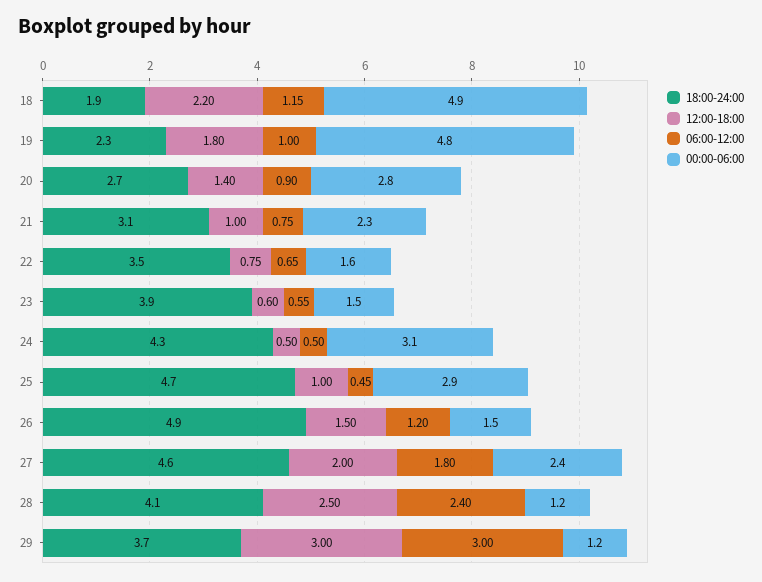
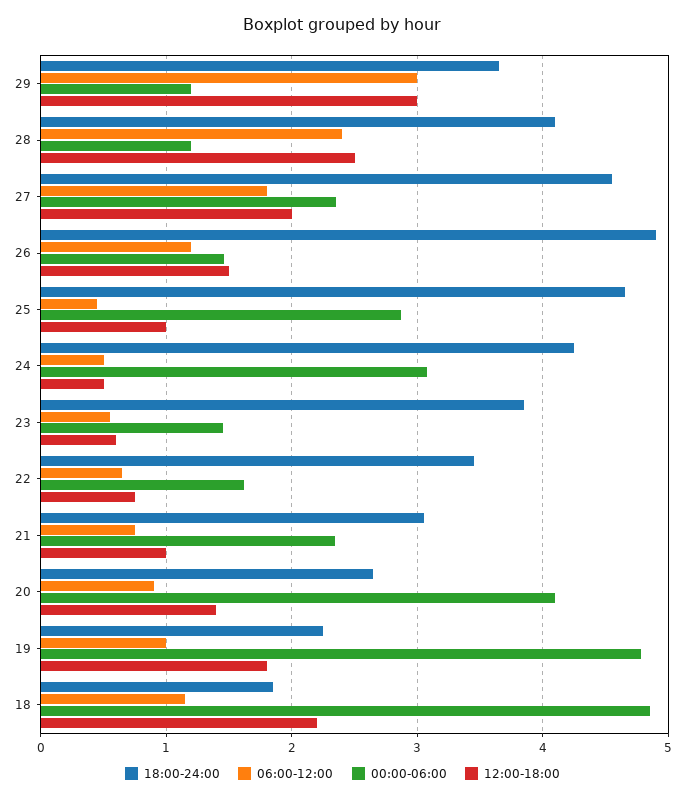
  {
    "18:00-24:00": {
      "18": 1.9,
      "19": 2.3,
      "20": 2.7,
      "21": 3.1,
      "22": 3.5,
      "23": 3.9,
      "24": 4.3,
      "25": 4.7,
      "26": 4.9,
      "27": 4.6,
      "28": 4.1,
      "29": 3.7
    },
    "12:00-18:00": {
      "18": 2.2,
      "19": 1.8,
      "20": 1.4,
      "21": 1,
      "22": 0.75,
      "23": 0.6,
      "24": 0.5,
      "25": 1,
      "26": 1.5,
      "27": 2,
      "28": 2.5,
      "29": 3
    },
    "06:00-12:00": {
      "18": 1.15,
      "19": 1,
      "20": 0.9,
      "21": 0.75,
      "22": 0.65,
      "23": 0.55,
      "24": 0.5,
      "25": 0.45,
      "26": 1.2,
      "27": 1.8,
      "28": 2.4,
      "29": 3
    },
    "00:00-06:00": {
      "18": 4.9,
      "19": 4.8,
-     "20": 2.8,
+     "20": 4.1,
      "21": 2.3,
      "22": 1.6,
      "23": 1.5,
      "24": 3.1,
      "25": 2.9,
      "26": 1.5,
      "27": 2.4,
      "28": 1.2,
      "29": 1.2
    }
  }

